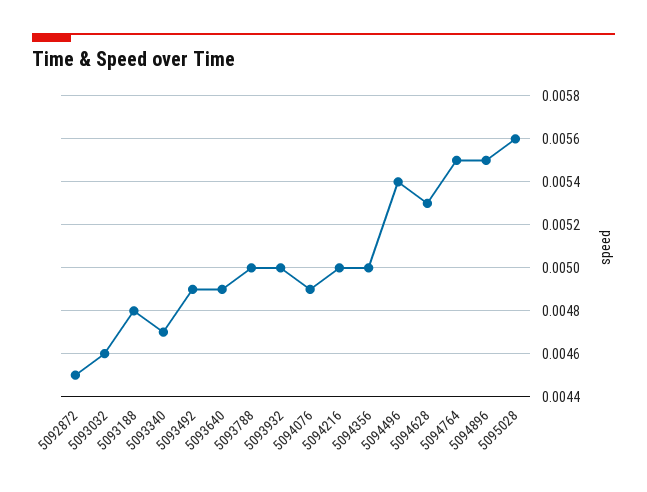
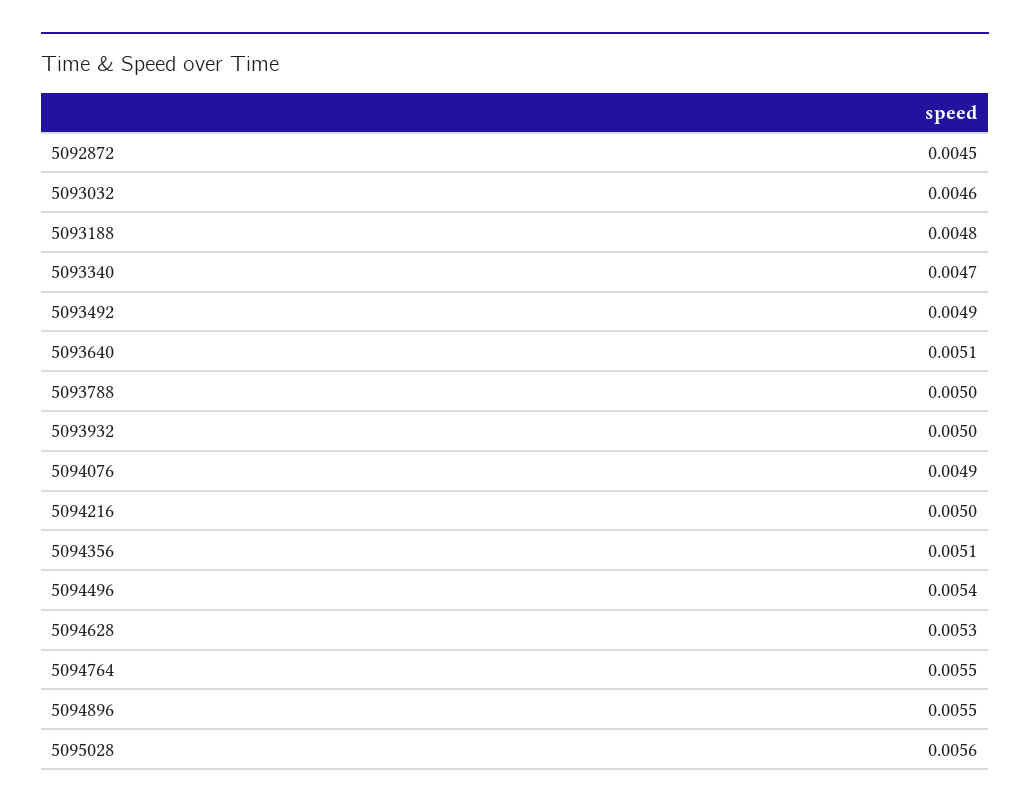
  {
    "5092872": 0.0045,
    "5093032": 0.0046,
    "5093188": 0.0048,
    "5093340": 0.0047,
    "5093492": 0.0049,
-   "5093640": 0.0049,
+   "5093640": 0.0051,
    "5093788": 0.005,
    "5093932": 0.005,
    "5094076": 0.0049,
    "5094216": 0.005,
-   "5094356": 0.005,
+   "5094356": 0.0051,
    "5094496": 0.0054,
    "5094628": 0.0053,
    "5094764": 0.0055,
    "5094896": 0.0055,
    "5095028": 0.0056
  }

